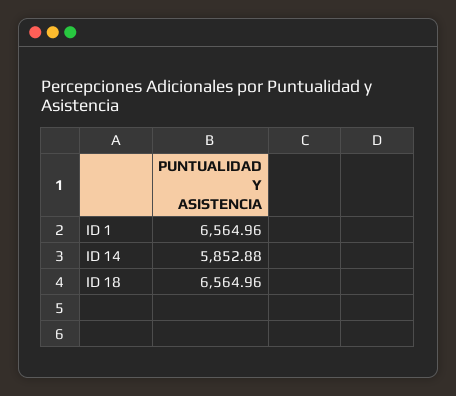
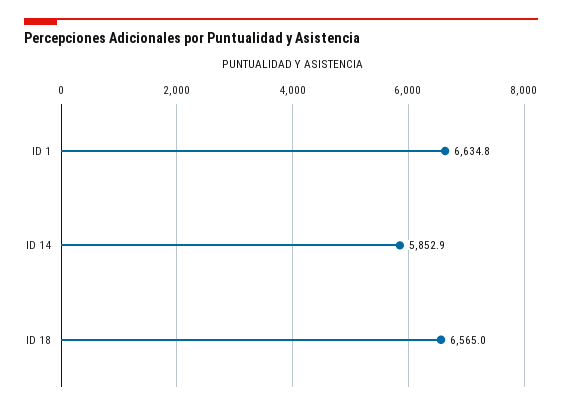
  {
-   "ID 1": 6564.96,
+   "ID 1": 6634.8,
    "ID 14": 5852.88,
    "ID 18": 6564.96
  }

